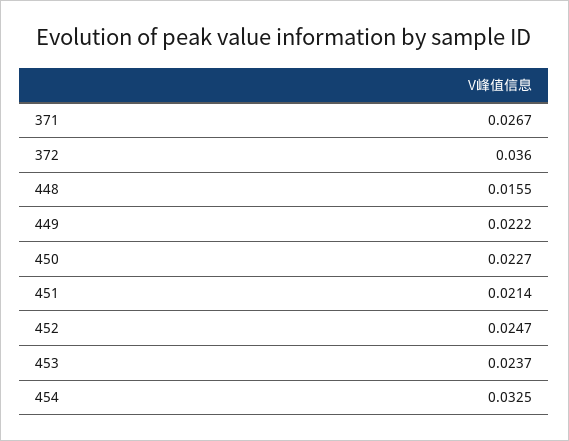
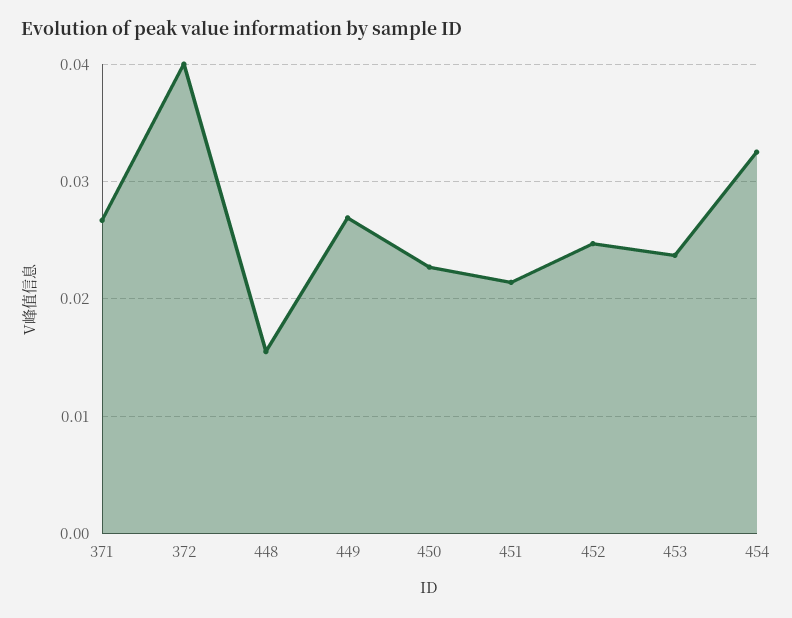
  {
    "371": 0.0267,
-   "372": 0.036,
+   "372": 0.04,
    "448": 0.0155,
-   "449": 0.0222,
+   "449": 0.027,
    "450": 0.0227,
    "451": 0.0214,
    "452": 0.0247,
    "453": 0.0237,
    "454": 0.0325
  }

